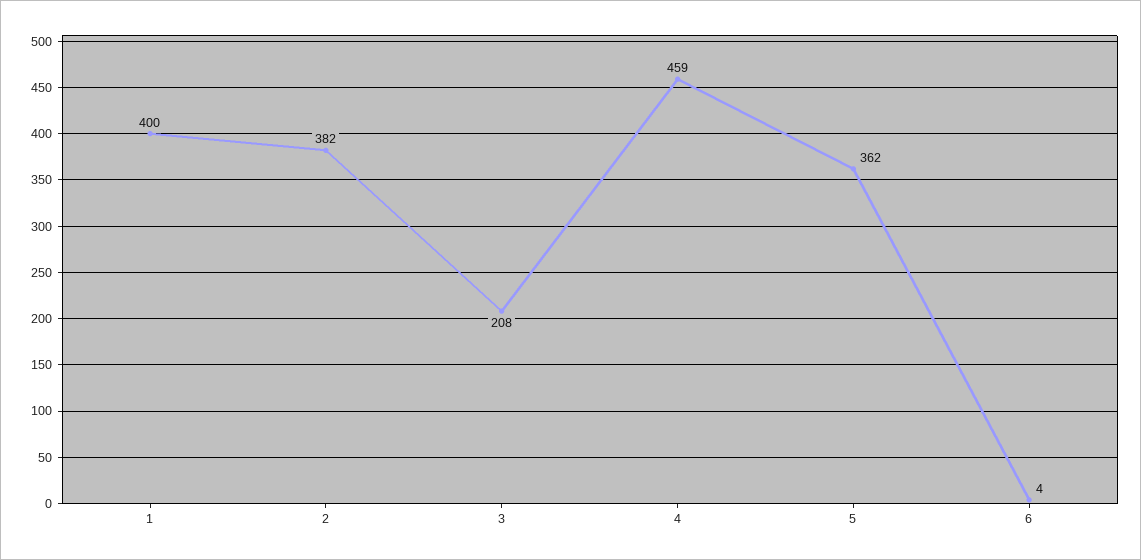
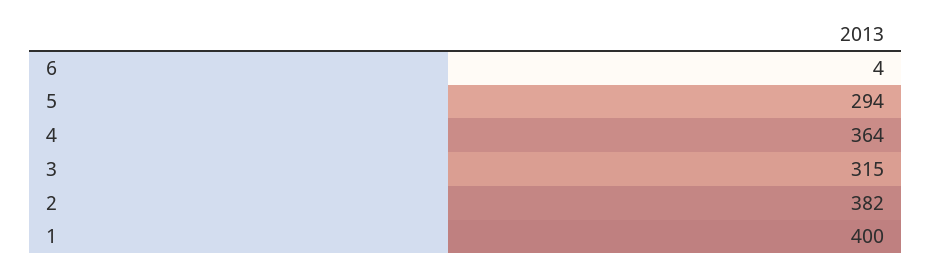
  {
    "1": 400,
    "2": 382,
-   "3": 208,
+   "3": 315,
-   "4": 459,
+   "4": 364,
-   "5": 362,
+   "5": 294,
    "6": 4
  }

